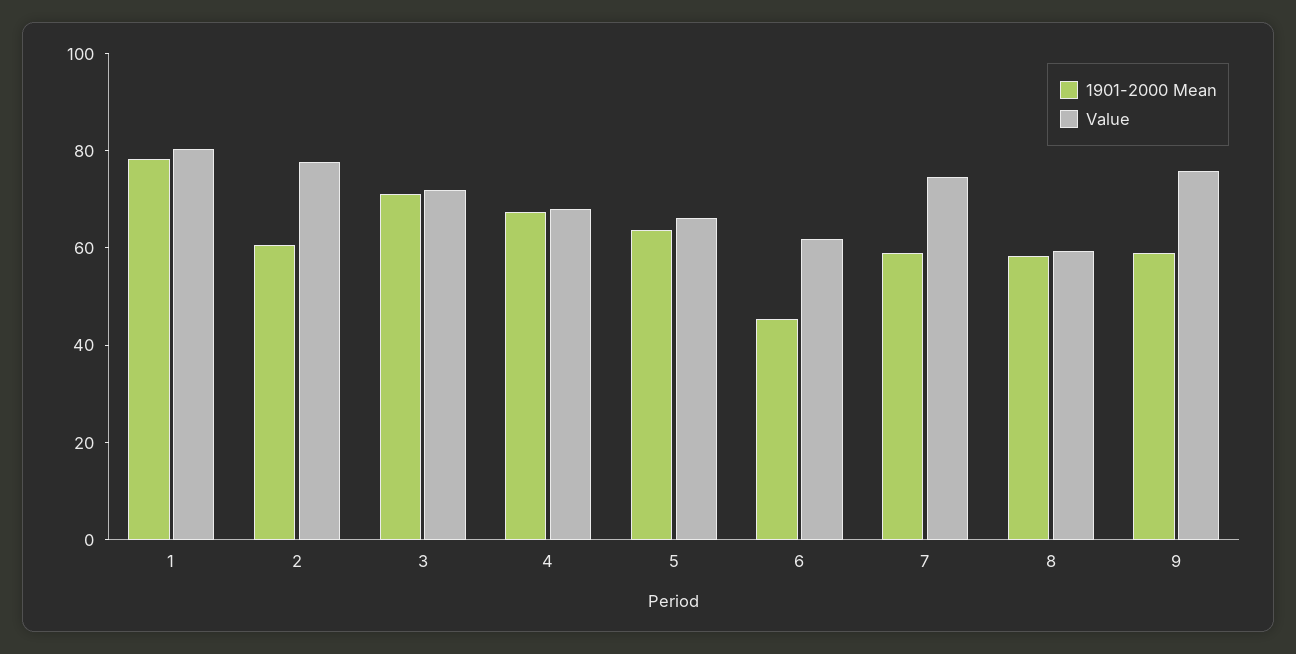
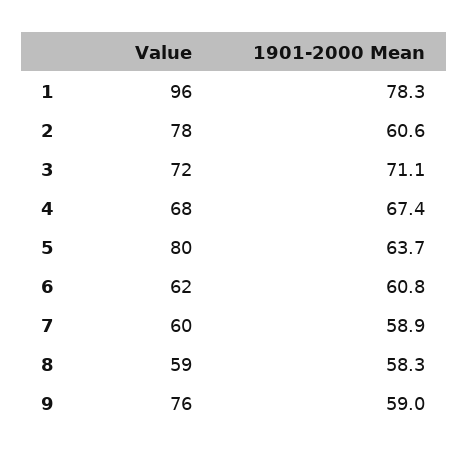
  {
    "1901-2000 Mean": {
      "1": 78.3,
      "2": 60.6,
      "3": 71.1,
      "4": 67.4,
      "5": 63.7,
-     "6": 45,
+     "6": 60.8,
      "7": 58.9,
      "8": 58.3,
      "9": 59
    },
    "Value": {
-     "1": 80,
+     "1": 96,
      "2": 78,
      "3": 72,
      "4": 68,
-     "5": 65,
+     "5": 80,
      "6": 62,
-     "7": 75,
+     "7": 60,
      "8": 59,
      "9": 76
    }
  }

